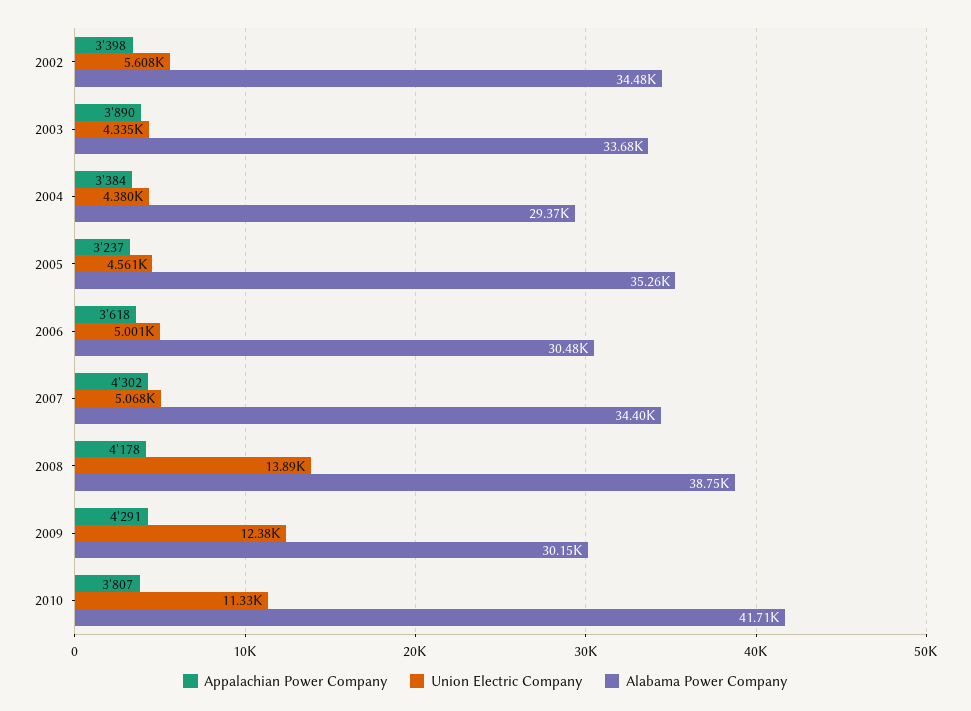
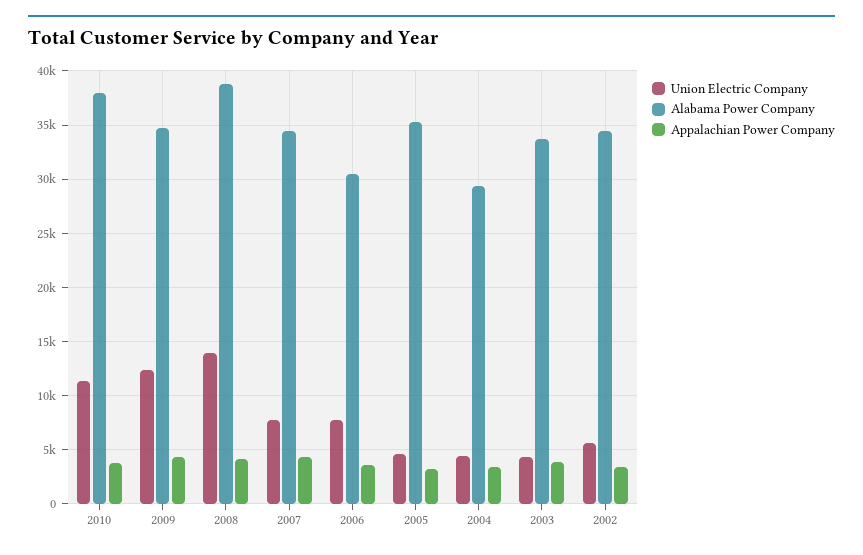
  {
    "Appalachian Power Company": {
      "2002": 3398,
      "2003": 3890,
      "2004": 3384,
      "2005": 3237,
      "2006": 3618,
      "2007": 4302,
      "2008": 4178,
      "2009": 4291,
      "2010": 3807
    },
    "Union Electric Company": {
      "2002": 5608,
      "2003": 4335,
      "2004": 4380,
      "2005": 4561,
-     "2006": 5001,
+     "2006": 8000,
-     "2007": 5068,
+     "2007": 8000,
      "2008": 13890,
      "2009": 12380,
      "2010": 11330
    },
    "Alabama Power Company": {
      "2002": 34480,
      "2003": 33680,
      "2004": 29370,
      "2005": 35260,
      "2006": 30480,
      "2007": 34400,
      "2008": 38750,
-     "2009": 30150,
+     "2009": 35000,
-     "2010": 41710
+     "2010": 38000
    }
  }

